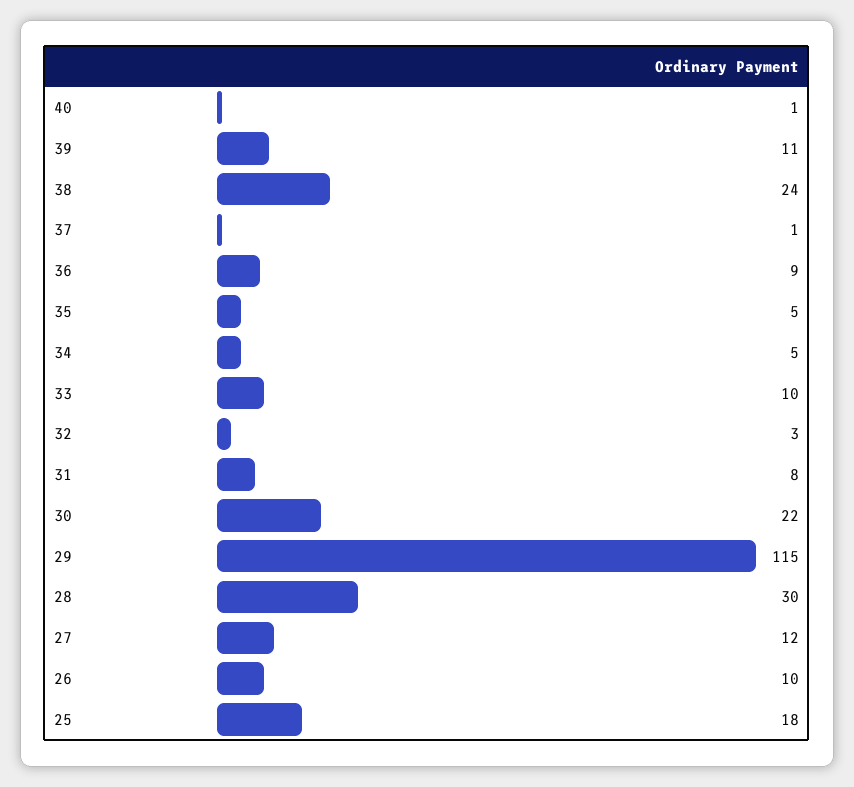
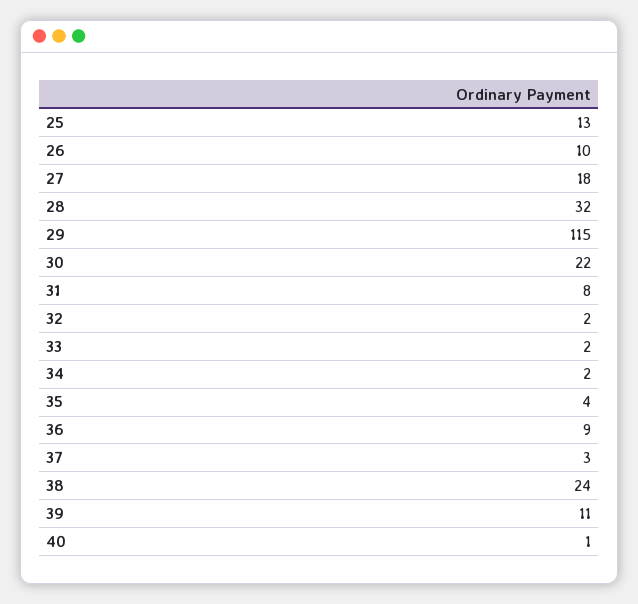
  {
    "40": 1,
    "39": 11,
    "38": 24,
-   "37": 1,
+   "37": 3,
    "36": 9,
-   "35": 5,
+   "35": 4,
-   "34": 5,
+   "34": 2,
-   "33": 10,
+   "33": 2,
-   "32": 3,
+   "32": 2,
    "31": 8,
    "30": 22,
    "29": 115,
-   "28": 30,
+   "28": 32,
-   "27": 12,
+   "27": 18,
    "26": 10,
-   "25": 18
+   "25": 13
  }

